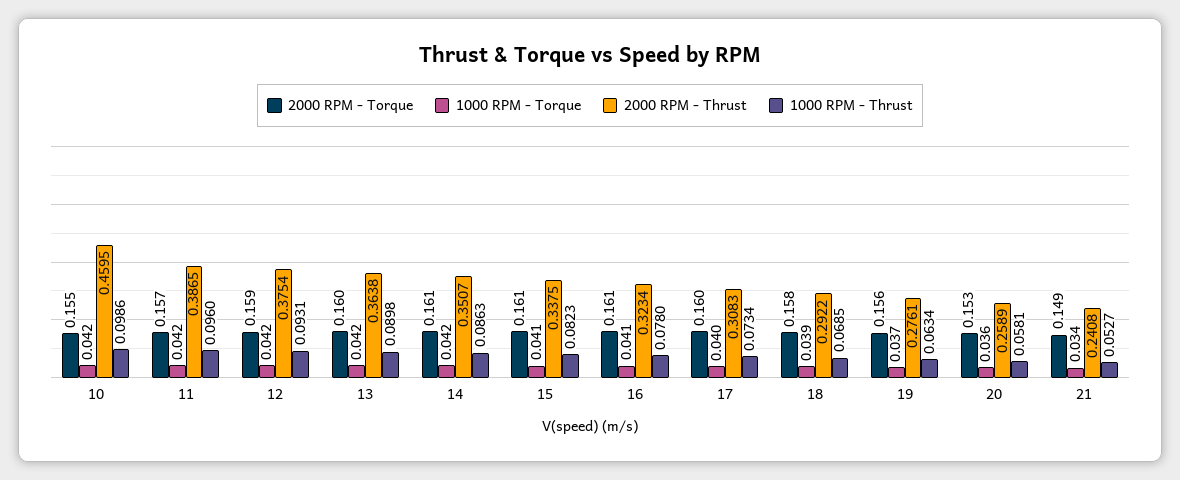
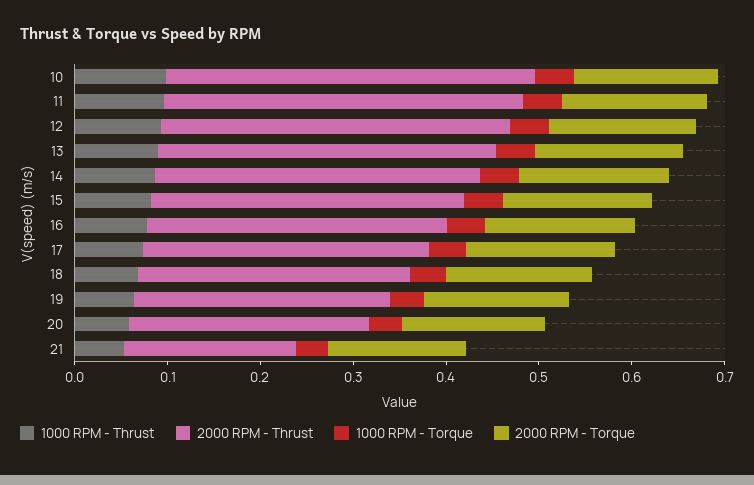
  {
    "2000 RPM - Torque": {
      "10": 0.155,
      "11": 0.157,
      "12": 0.159,
      "13": 0.16,
      "14": 0.161,
      "15": 0.161,
      "16": 0.161,
      "17": 0.16,
      "18": 0.158,
      "19": 0.156,
      "20": 0.153,
      "21": 0.149
    },
    "1000 RPM - Torque": {
      "10": 0.042,
      "11": 0.042,
      "12": 0.042,
      "13": 0.042,
      "14": 0.042,
      "15": 0.041,
      "16": 0.041,
      "17": 0.04,
      "18": 0.039,
      "19": 0.037,
      "20": 0.036,
      "21": 0.034
    },
    "2000 RPM - Thrust": {
-     "10": 0.4595,
+     "10": 0.4,
      "11": 0.3865,
      "12": 0.3754,
      "13": 0.3638,
      "14": 0.3507,
      "15": 0.3375,
      "16": 0.3234,
      "17": 0.3083,
      "18": 0.2922,
      "19": 0.2761,
      "20": 0.2589,
-     "21": 0.2408
+     "21": 0.18
    },
    "1000 RPM - Thrust": {
      "10": 0.0986,
      "11": 0.096,
      "12": 0.0931,
      "13": 0.0898,
      "14": 0.0863,
      "15": 0.0823,
      "16": 0.078,
      "17": 0.0734,
      "18": 0.0685,
      "19": 0.0634,
      "20": 0.0581,
      "21": 0.0527
    }
  }

